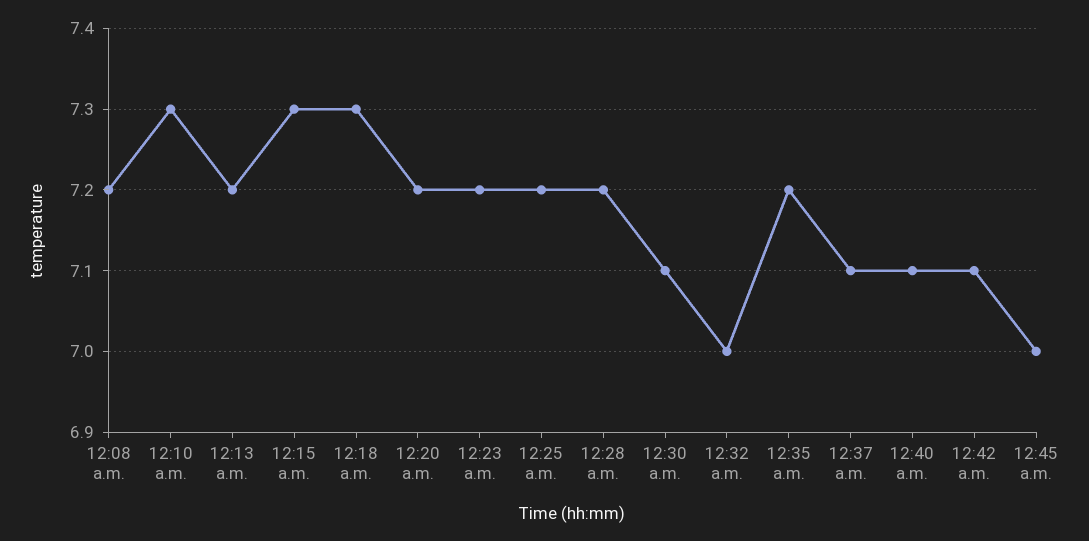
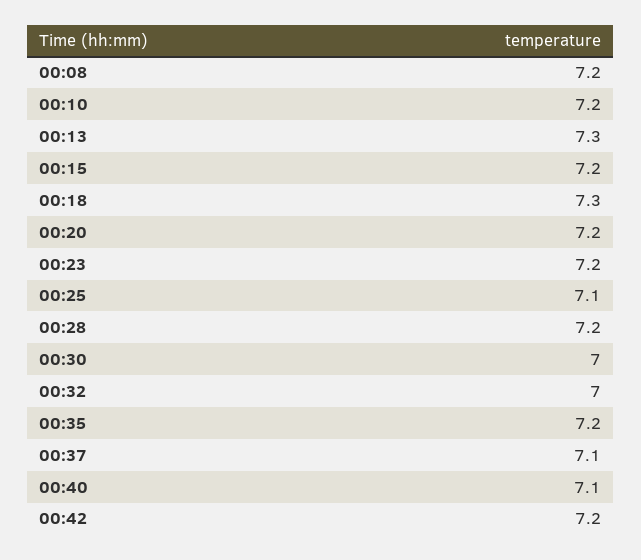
  {
    "12:08 a.m.": 7.2,
-   "12:10 a.m.": 7.3,
+   "12:10 a.m.": 7.2,
-   "12:13 a.m.": 7.2,
+   "12:13 a.m.": 7.3,
-   "12:15 a.m.": 7.3,
+   "12:15 a.m.": 7.2,
    "12:18 a.m.": 7.3,
    "12:20 a.m.": 7.2,
    "12:23 a.m.": 7.2,
-   "12:25 a.m.": 7.2,
+   "12:25 a.m.": 7.1,
    "12:28 a.m.": 7.2,
-   "12:30 a.m.": 7.1,
+   "12:30 a.m.": 7,
    "12:32 a.m.": 7,
    "12:35 a.m.": 7.2,
    "12:37 a.m.": 7.1,
    "12:40 a.m.": 7.1,
-   "12:42 a.m.": 7.1,
+   "12:42 a.m.": 7.2
-   "12:45 a.m.": 7
  }

